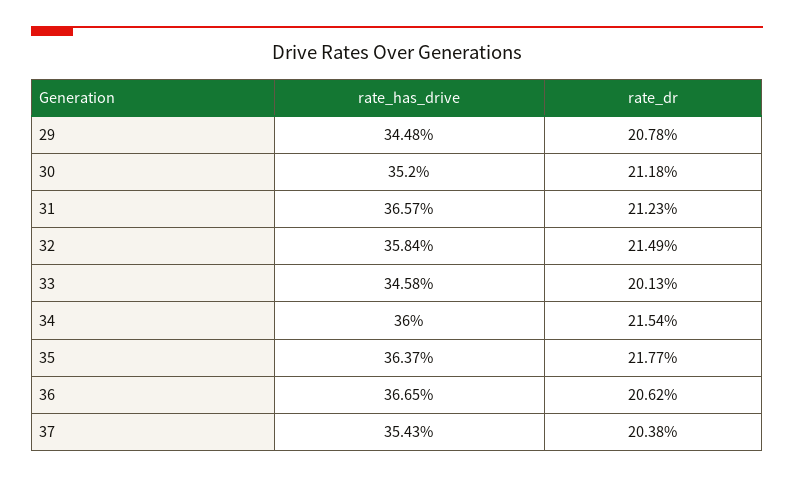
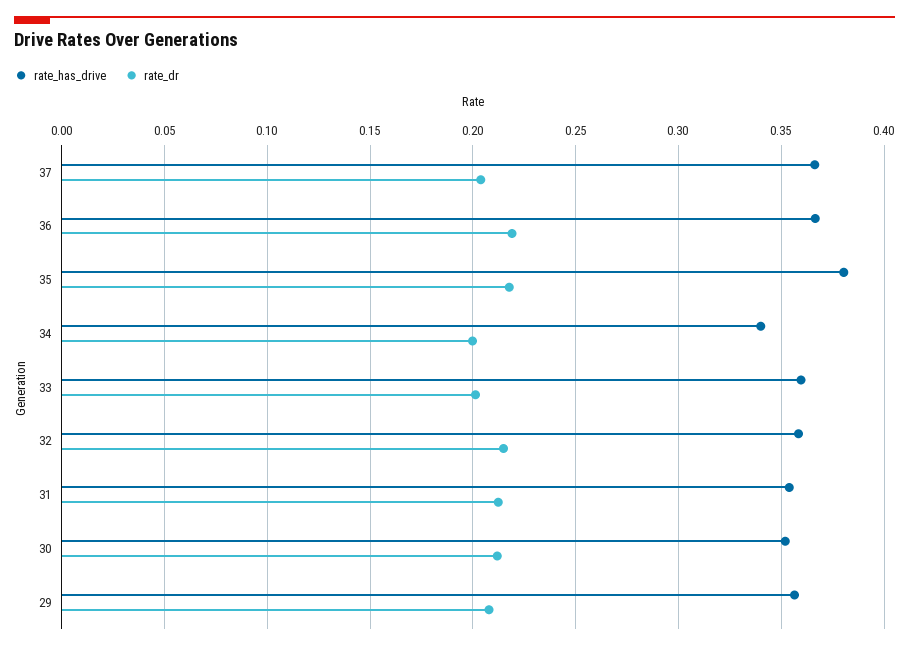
  {
    "rate_has_drive": {
-     "29": 0.3448,
+     "29": 0.355,
      "30": 0.352,
-     "31": 0.3657,
+     "31": 0.355,
      "32": 0.3584,
-     "33": 0.3458,
+     "33": 0.36,
-     "34": 0.36,
+     "34": 0.34,
-     "35": 0.3637,
+     "35": 0.38,
      "36": 0.3665,
-     "37": 0.3543
+     "37": 0.365
    },
    "rate_dr": {
      "29": 0.2078,
      "30": 0.2118,
      "31": 0.2123,
      "32": 0.2149,
      "33": 0.2013,
-     "34": 0.2154,
+     "34": 0.2,
      "35": 0.2177,
-     "36": 0.2062,
+     "36": 0.22,
      "37": 0.2038
    }
  }

